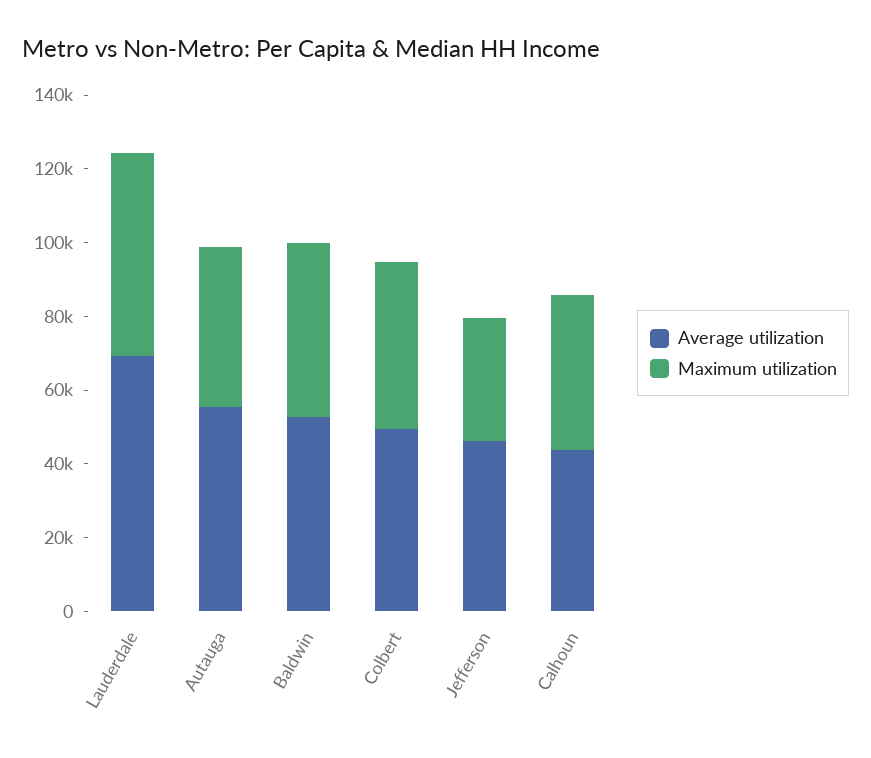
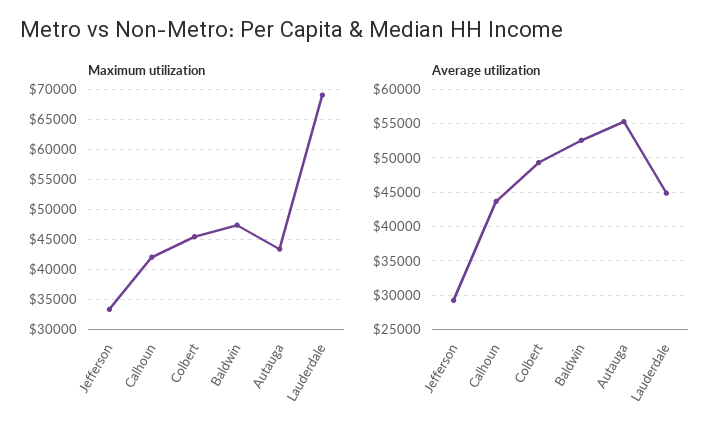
  {
    "Average utilization": {
-     "Lauderdale": 70000,
+     "Lauderdale": 45000,
      "Autauga": 55000,
      "Baldwin": 53000,
      "Colbert": 49000,
-     "Jefferson": 45000,
+     "Jefferson": 29000,
      "Calhoun": 44000
    },
    "Maximum utilization": {
-     "Lauderdale": 55000,
+     "Lauderdale": 69000,
      "Autauga": 43000,
      "Baldwin": 47000,
      "Colbert": 45000,
      "Jefferson": 33000,
      "Calhoun": 42000
    }
  }

